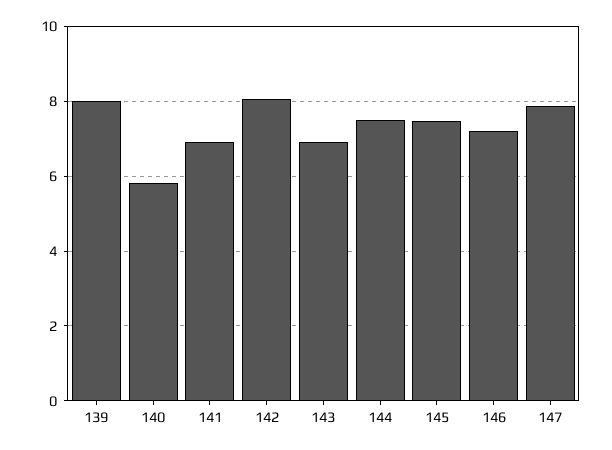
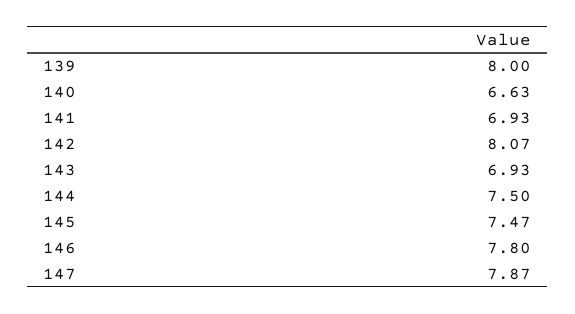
  {
    "139": 8,
-   "140": 5.8,
+   "140": 6.63,
    "141": 6.93,
    "142": 8.07,
    "143": 6.93,
    "144": 7.5,
    "145": 7.47,
-   "146": 7.2,
+   "146": 7.8,
    "147": 7.87
  }

